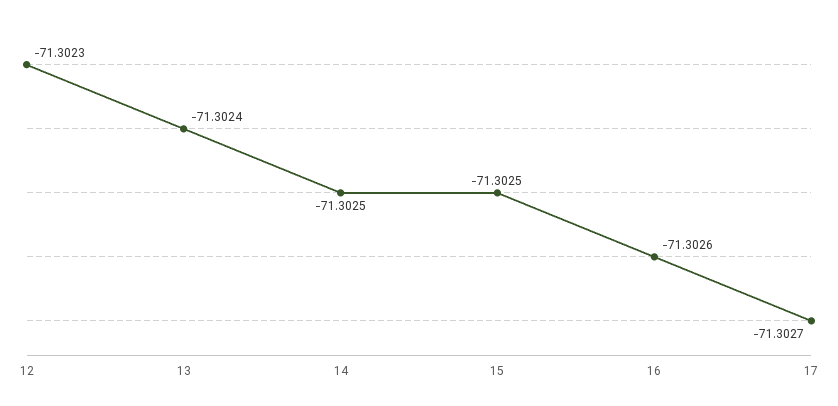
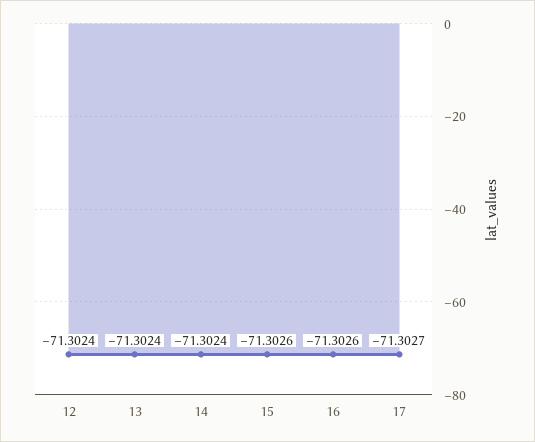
  {
-   "12": -71.3023,
+   "12": -71.3024,
    "13": -71.3024,
-   "14": -71.3025,
+   "14": -71.3024,
-   "15": -71.3025,
+   "15": -71.3026,
    "16": -71.3026,
    "17": -71.3027
  }

